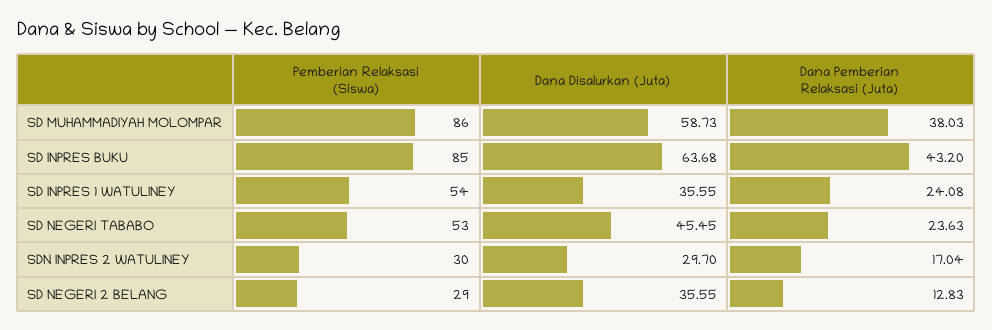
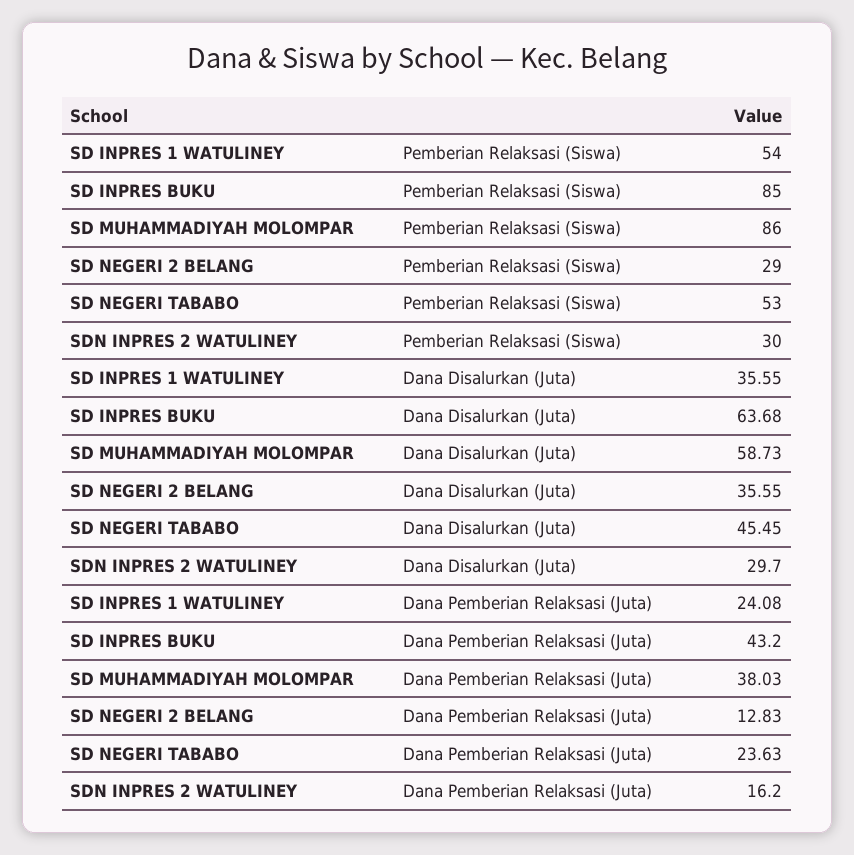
  {
    "Pemberian Relaksasi (Siswa)": {
      "SD MUHAMMADIYAH MOLOMPAR": 86,
      "SD INPRES BUKU": 85,
      "SD INPRES 1 WATULINEY": 54,
      "SD NEGERI TABABO": 53,
      "SDN INPRES 2 WATULINEY": 30,
      "SD NEGERI 2 BELANG": 29
    },
    "Dana Disalurkan (Juta)": {
      "SD MUHAMMADIYAH MOLOMPAR": 58.73,
      "SD INPRES BUKU": 63.68,
      "SD INPRES 1 WATULINEY": 35.55,
      "SD NEGERI TABABO": 45.45,
      "SDN INPRES 2 WATULINEY": 29.7,
      "SD NEGERI 2 BELANG": 35.55
    },
    "Dana Pemberian Relaksasi (Juta)": {
      "SD MUHAMMADIYAH MOLOMPAR": 38.03,
      "SD INPRES BUKU": 43.2,
      "SD INPRES 1 WATULINEY": 24.08,
      "SD NEGERI TABABO": 23.63,
-     "SDN INPRES 2 WATULINEY": 17.04,
+     "SDN INPRES 2 WATULINEY": 16.2,
      "SD NEGERI 2 BELANG": 12.83
    }
  }

